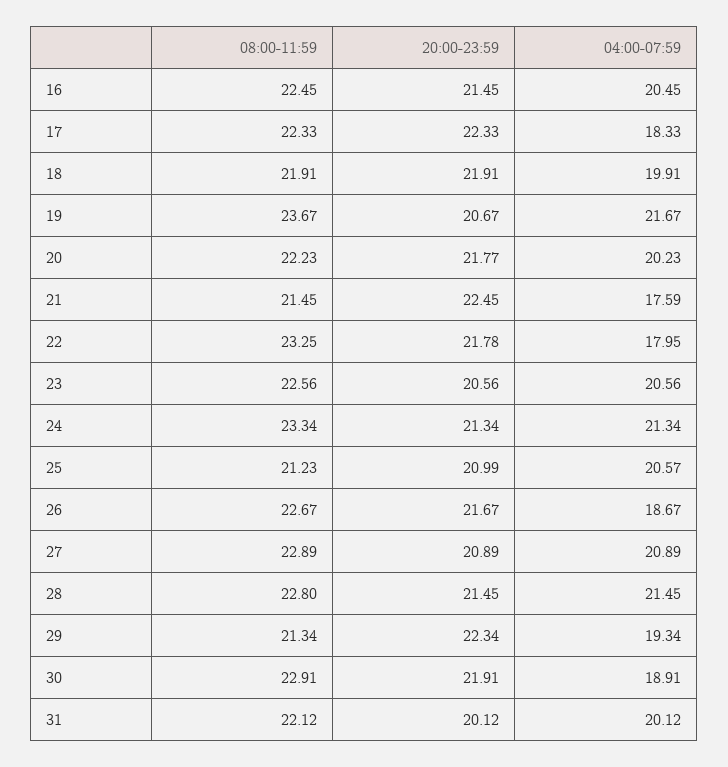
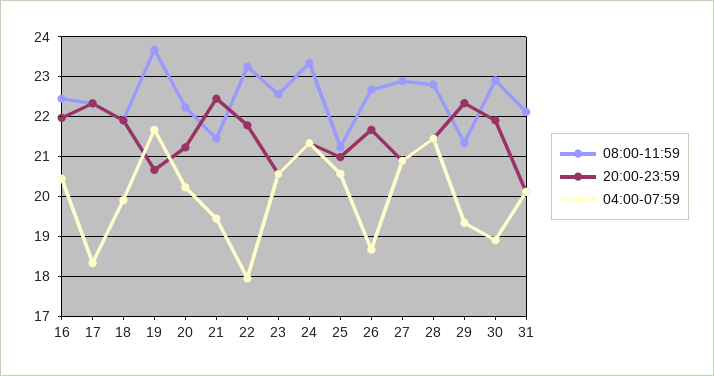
  {
    "08:00-11:59": {
      "16": 22.45,
      "17": 22.33,
      "18": 21.91,
      "19": 23.67,
      "20": 22.23,
      "21": 21.45,
      "22": 23.25,
      "23": 22.56,
      "24": 23.34,
      "25": 21.23,
      "26": 22.67,
      "27": 22.89,
      "28": 22.8,
      "29": 21.34,
      "30": 22.91,
      "31": 22.12
    },
    "20:00-23:59": {
-     "16": 21.45,
+     "16": 22,
      "17": 22.33,
      "18": 21.91,
      "19": 20.67,
-     "20": 21.77,
+     "20": 21.2,
      "21": 22.45,
      "22": 21.78,
      "23": 20.56,
      "24": 21.34,
      "25": 20.99,
      "26": 21.67,
      "27": 20.89,
      "28": 21.45,
      "29": 22.34,
      "30": 21.91,
      "31": 20.12
    },
    "04:00-07:59": {
      "16": 20.45,
      "17": 18.33,
      "18": 19.91,
      "19": 21.67,
      "20": 20.23,
-     "21": 17.59,
+     "21": 19.4,
      "22": 17.95,
      "23": 20.56,
      "24": 21.34,
      "25": 20.57,
      "26": 18.67,
      "27": 20.89,
      "28": 21.45,
      "29": 19.34,
      "30": 18.91,
      "31": 20.12
    }
  }

